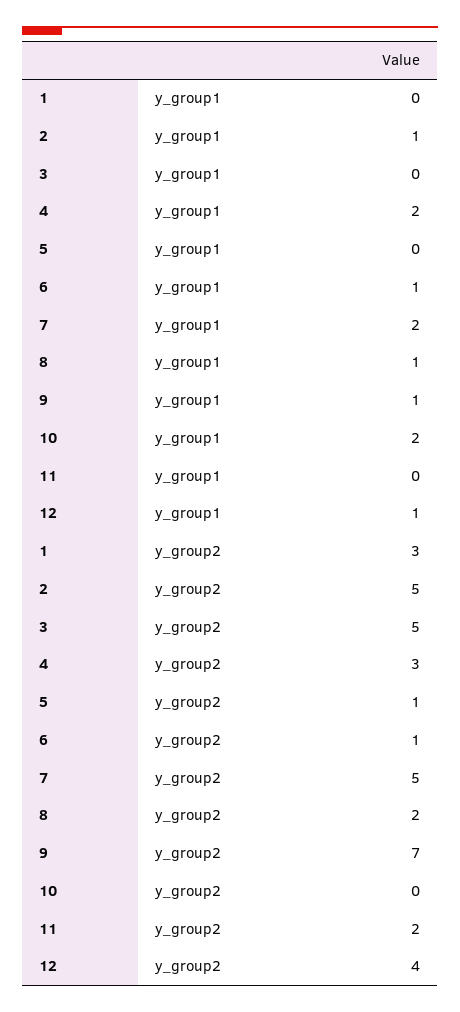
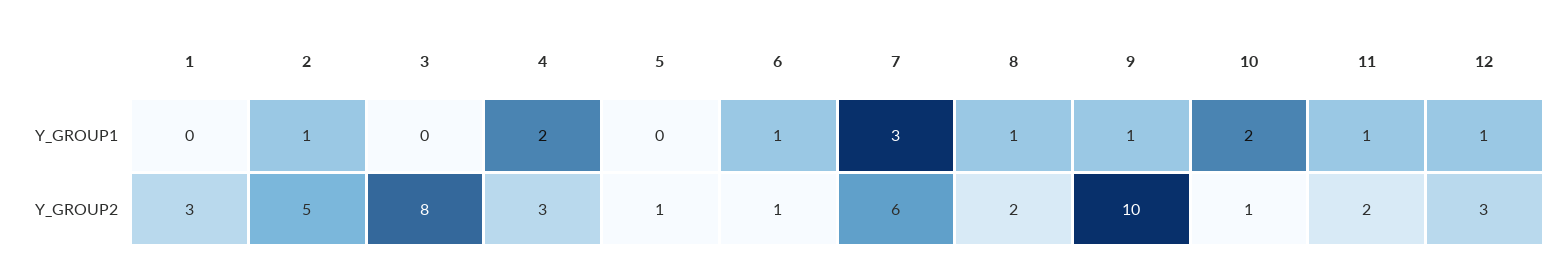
  {
    "1": {
      "y_group1": 0,
      "y_group2": 3
    },
    "2": {
      "y_group1": 1,
      "y_group2": 5
    },
    "3": {
      "y_group1": 0,
-     "y_group2": 5
+     "y_group2": 8
    },
    "4": {
      "y_group1": 2,
      "y_group2": 3
    },
    "5": {
      "y_group1": 0,
      "y_group2": 1
    },
    "6": {
      "y_group1": 1,
      "y_group2": 1
    },
    "7": {
-     "y_group1": 2,
+     "y_group1": 3,
-     "y_group2": 5
+     "y_group2": 6
    },
    "8": {
      "y_group1": 1,
      "y_group2": 2
    },
    "9": {
      "y_group1": 1,
-     "y_group2": 7
+     "y_group2": 10
    },
    "10": {
      "y_group1": 2,
-     "y_group2": 0
+     "y_group2": 1
    },
    "11": {
-     "y_group1": 0,
+     "y_group1": 1,
      "y_group2": 2
    },
    "12": {
      "y_group1": 1,
-     "y_group2": 4
+     "y_group2": 3
    }
  }

